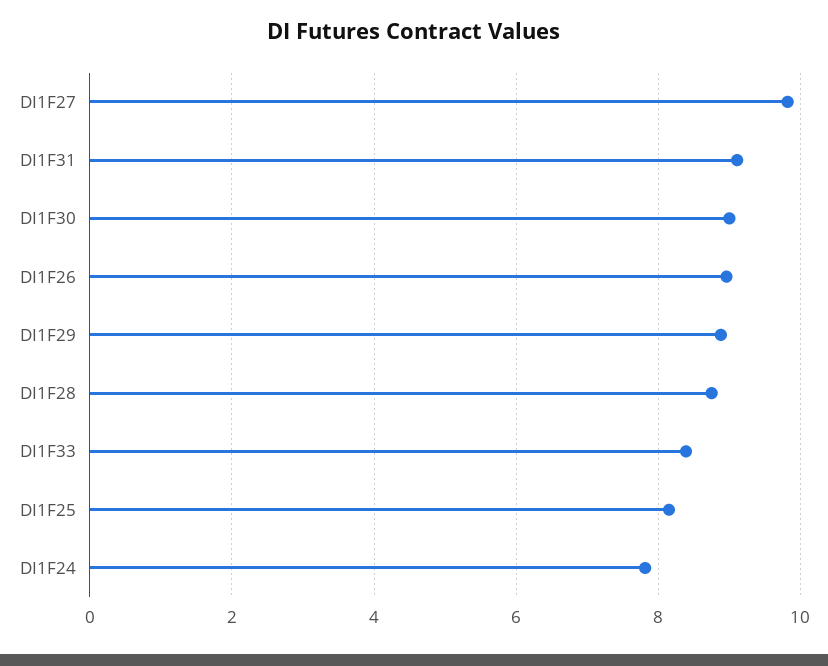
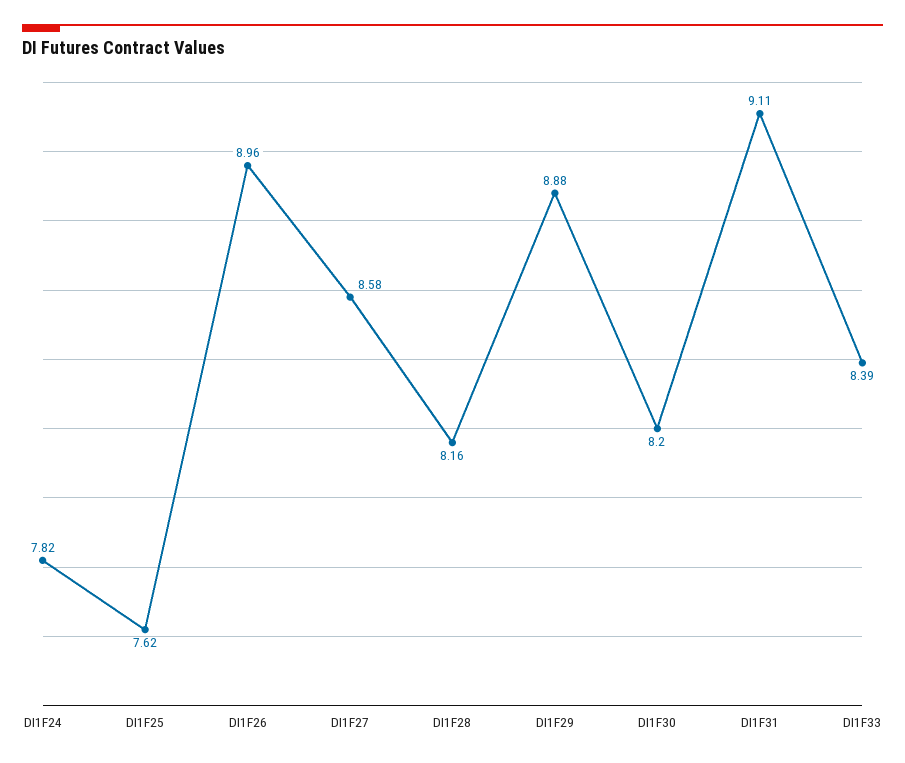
  {
-   "DI1F27": 9.8,
+   "DI1F27": 8.58,
    "DI1F31": 9.11,
-   "DI1F30": 9,
+   "DI1F30": 8.2,
    "DI1F26": 8.96,
    "DI1F29": 8.88,
-   "DI1F28": 8.8,
+   "DI1F28": 8.16,
    "DI1F33": 8.39,
-   "DI1F25": 8.2,
+   "DI1F25": 7.62,
    "DI1F24": 7.82
  }

